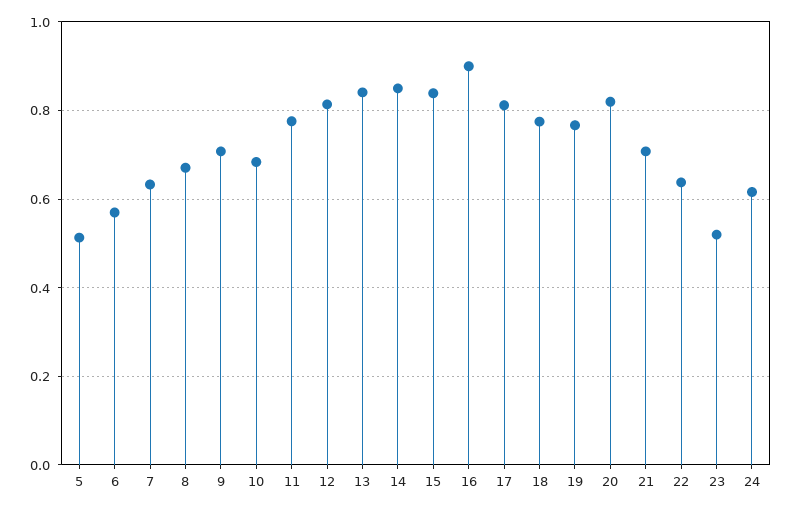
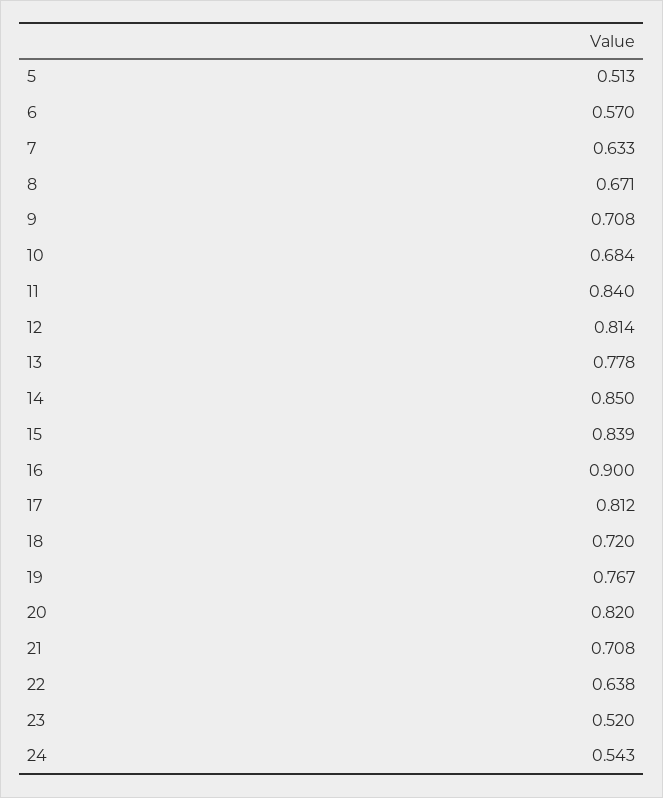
  {
    "5": 0.513,
    "6": 0.57,
    "7": 0.633,
    "8": 0.671,
    "9": 0.708,
    "10": 0.684,
-   "11": 0.78,
+   "11": 0.84,
    "12": 0.814,
-   "13": 0.84,
+   "13": 0.778,
    "14": 0.85,
    "15": 0.839,
    "16": 0.9,
    "17": 0.812,
-   "18": 0.78,
+   "18": 0.72,
    "19": 0.767,
    "20": 0.82,
    "21": 0.708,
    "22": 0.638,
    "23": 0.52,
-   "24": 0.62
+   "24": 0.543
  }

